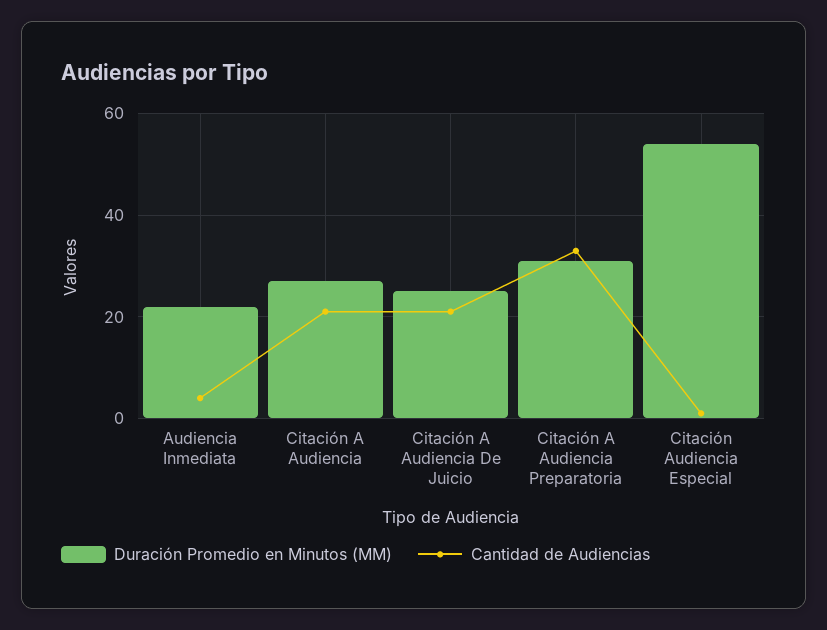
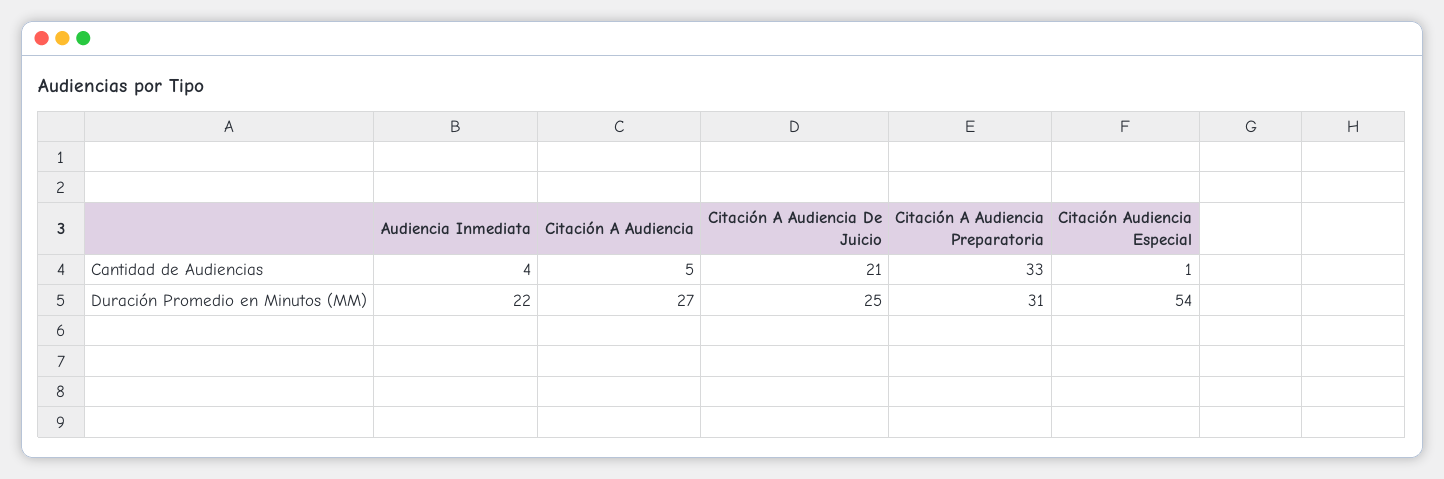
  {
    "Duración Promedio en Minutos (MM)": {
      "Audiencia Inmediata": 22,
      "Citación A Audiencia": 27,
      "Citación A Audiencia De Juicio": 25,
      "Citación A Audiencia Preparatoria": 31,
      "Citación Audiencia Especial": 54
    },
    "Cantidad de Audiencias": {
      "Audiencia Inmediata": 4,
-     "Citación A Audiencia": 20,
+     "Citación A Audiencia": 5,
      "Citación A Audiencia De Juicio": 21,
      "Citación A Audiencia Preparatoria": 33,
      "Citación Audiencia Especial": 1
    }
  }

